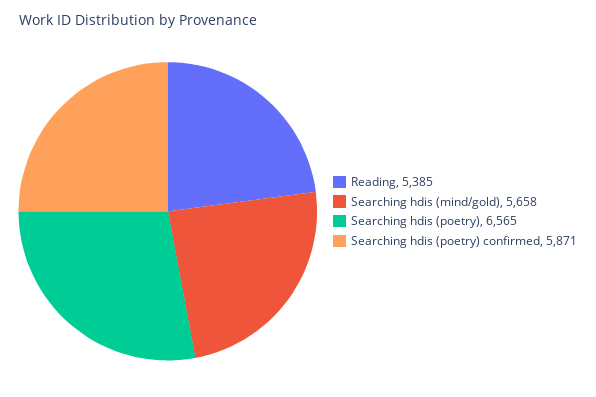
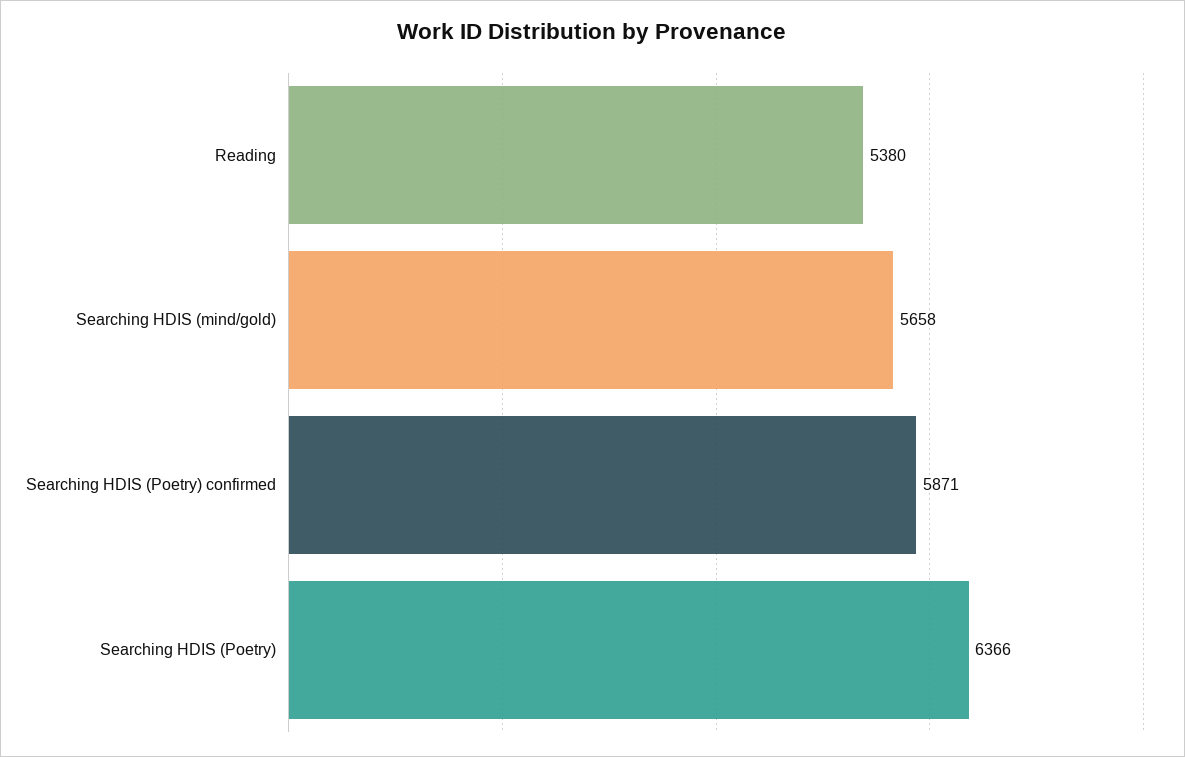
  {
-   "Reading": 5385,
+   "Reading": 5380,
    "Searching hdis (mind/gold)": 5658,
-   "Searching hdis (poetry)": 6565,
+   "Searching hdis (poetry)": 6366,
    "Searching hdis (poetry) confirmed": 5871
  }

